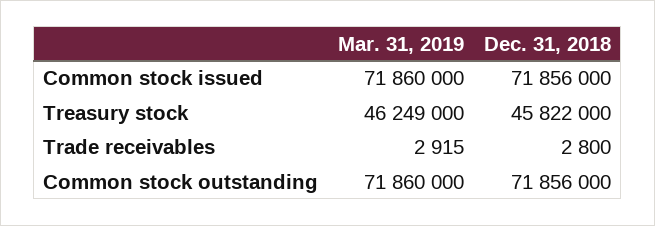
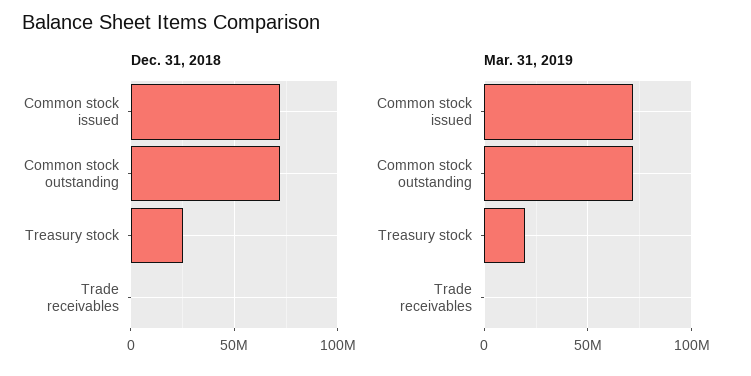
  {
    "Mar. 31, 2019": {
      "Common stock issued": 71860000,
-     "Treasury stock": 46249000,
+     "Treasury stock": 20000000,
      "Trade receivables": 2915,
      "Common stock outstanding": 71860000
    },
    "Dec. 31, 2018": {
      "Common stock issued": 71856000,
-     "Treasury stock": 45822000,
+     "Treasury stock": 25000000,
      "Trade receivables": 2800,
      "Common stock outstanding": 71856000
    }
  }

